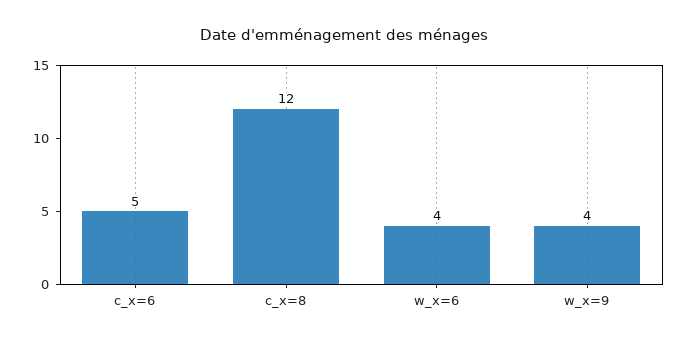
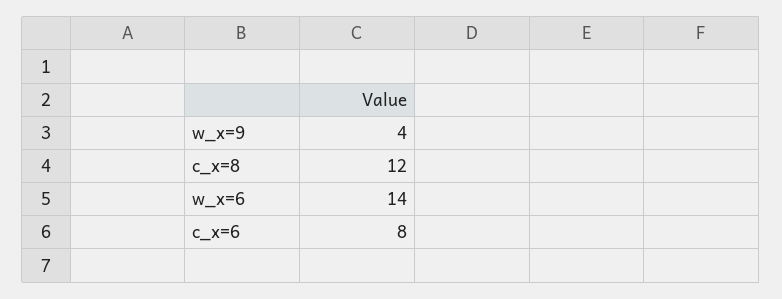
  {
-   "c_x=6": 5,
+   "c_x=6": 8,
    "c_x=8": 12,
-   "w_x=6": 4,
+   "w_x=6": 14,
    "w_x=9": 4
  }

